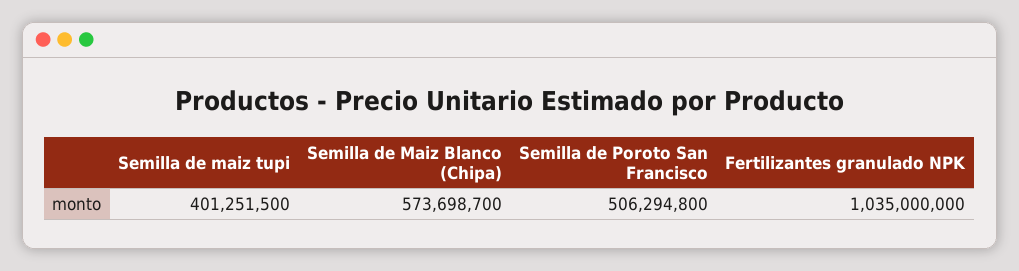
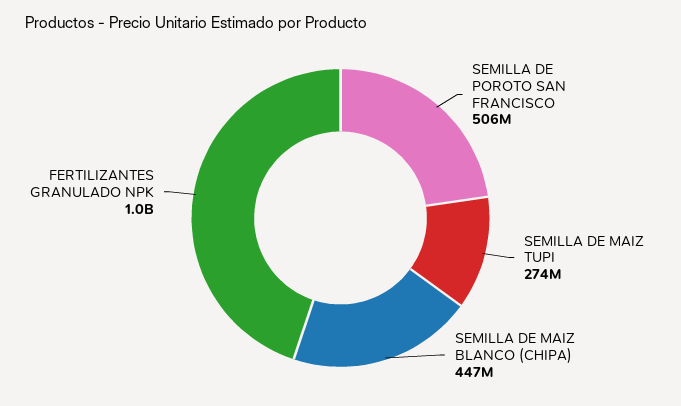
  {
-   "Semilla de maiz tupi": 401251500,
+   "Semilla de maiz tupi": 274000000,
-   "Semilla de Maiz Blanco (Chipa)": 573698700,
+   "Semilla de Maiz Blanco (Chipa)": 447000000,
    "Semilla de Poroto San Francisco": 506294800,
    "Fertilizantes granulado NPK": 1035000000
  }

